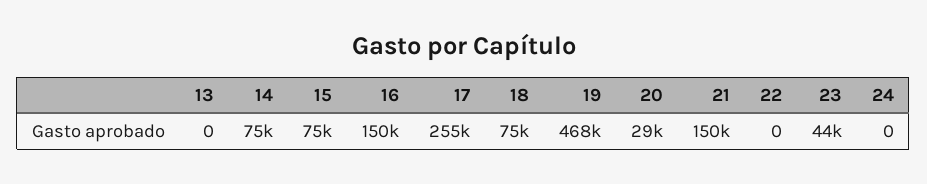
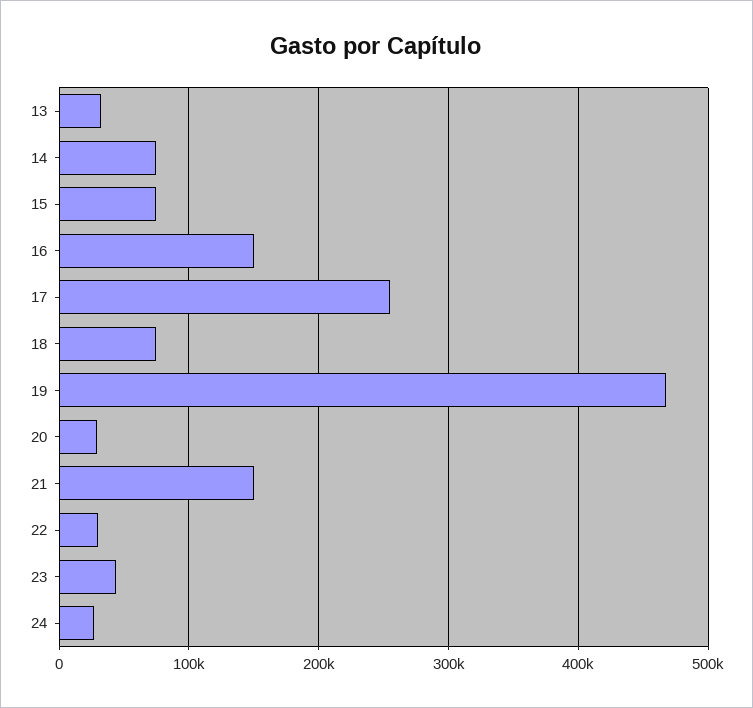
  {
-   "13": 0,
+   "13": 30000,
    "14": 75000,
    "15": 75000,
    "16": 150000,
    "17": 255000,
    "18": 75000,
    "19": 468000,
    "20": 29000,
    "21": 150000,
-   "22": 0,
+   "22": 30000,
    "23": 44000,
-   "24": 0
+   "24": 30000
  }

